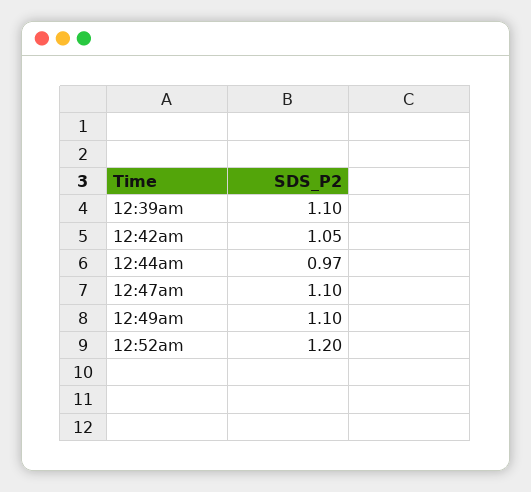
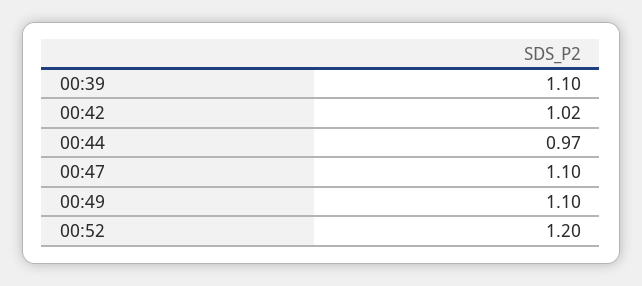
  {
    "12:39am": 1.1,
-   "12:42am": 1.05,
+   "12:42am": 1.02,
    "12:44am": 0.97,
    "12:47am": 1.1,
    "12:49am": 1.1,
    "12:52am": 1.2
  }

